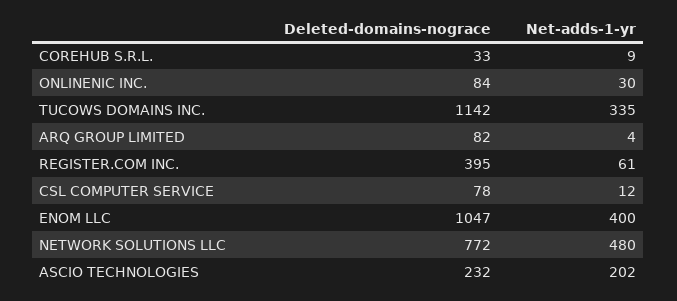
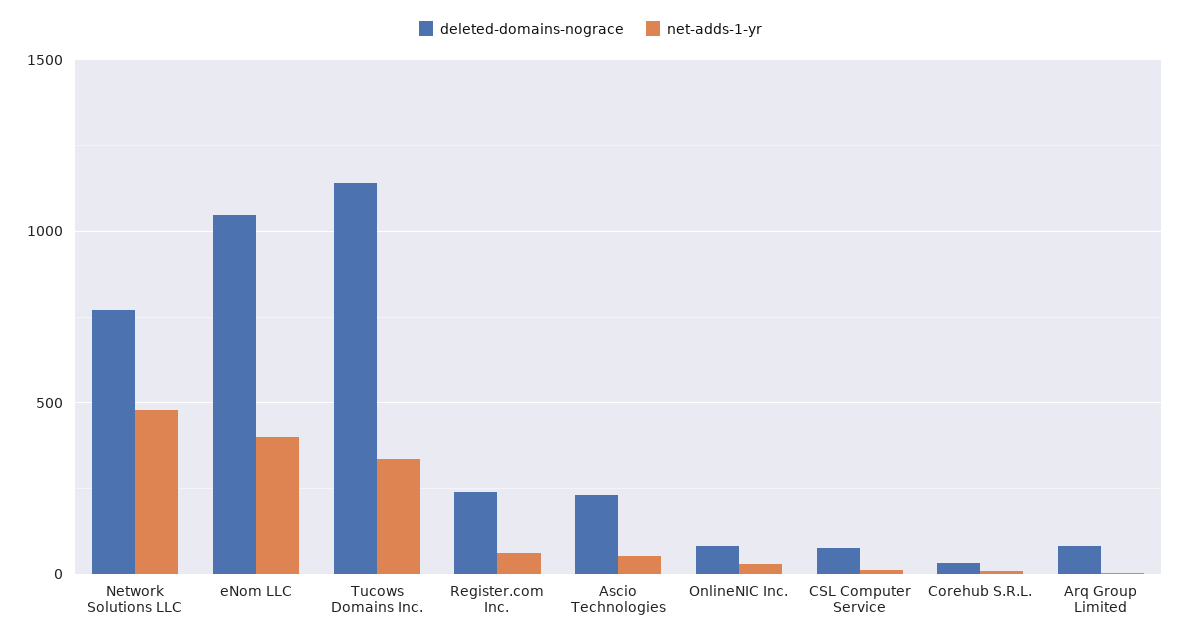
  {
    "Deleted-domains-nograce": {
      "COREHUB S.R.L.": 33,
      "ONLINENIC INC.": 84,
      "TUCOWS DOMAINS INC.": 1142,
      "ARQ GROUP LIMITED": 82,
-     "REGISTER.COM INC.": 395,
+     "REGISTER.COM INC.": 250,
      "CSL COMPUTER SERVICE": 78,
      "ENOM LLC": 1047,
      "NETWORK SOLUTIONS LLC": 772,
      "ASCIO TECHNOLOGIES": 232
    },
    "Net-adds-1-yr": {
      "COREHUB S.R.L.": 9,
      "ONLINENIC INC.": 30,
      "TUCOWS DOMAINS INC.": 335,
      "ARQ GROUP LIMITED": 4,
      "REGISTER.COM INC.": 61,
      "CSL COMPUTER SERVICE": 12,
      "ENOM LLC": 400,
      "NETWORK SOLUTIONS LLC": 480,
-     "ASCIO TECHNOLOGIES": 202
+     "ASCIO TECHNOLOGIES": 50
    }
  }

